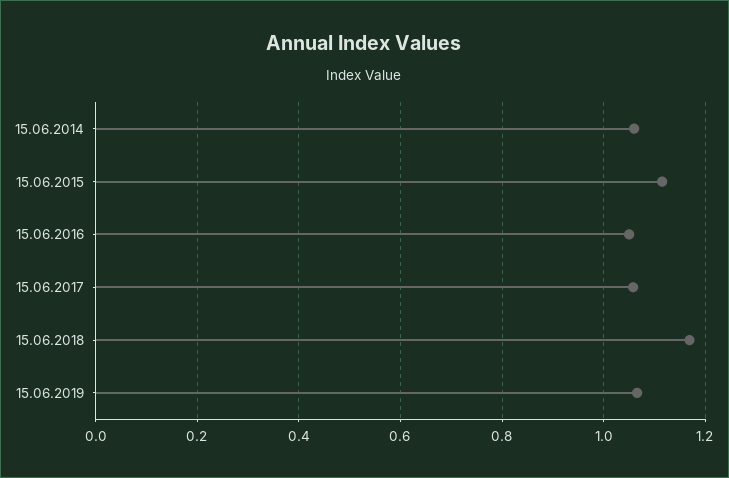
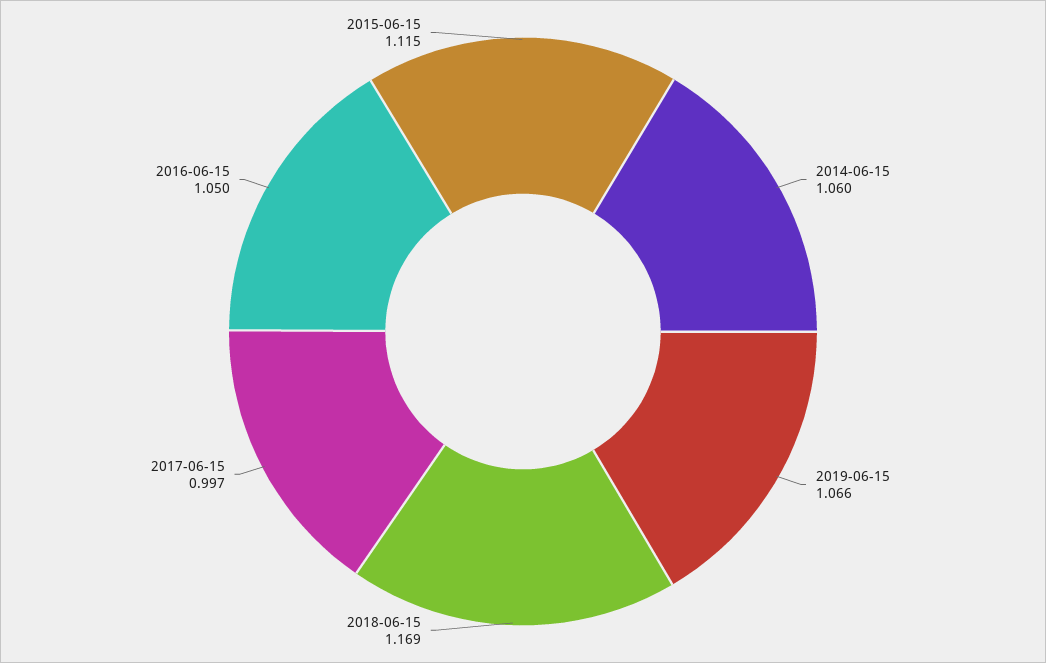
  {
    "15.06.2014": 1.06,
    "15.06.2015": 1.115,
    "15.06.2016": 1.05,
-   "15.06.2017": 1.06,
+   "15.06.2017": 0.997,
    "15.06.2018": 1.169,
    "15.06.2019": 1.066
  }

